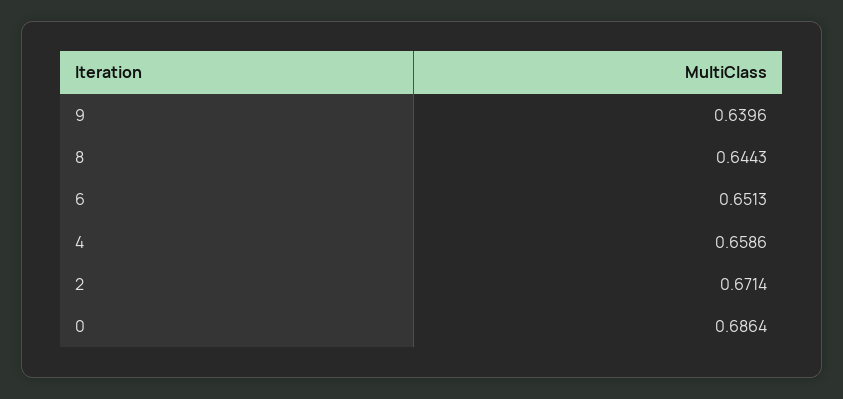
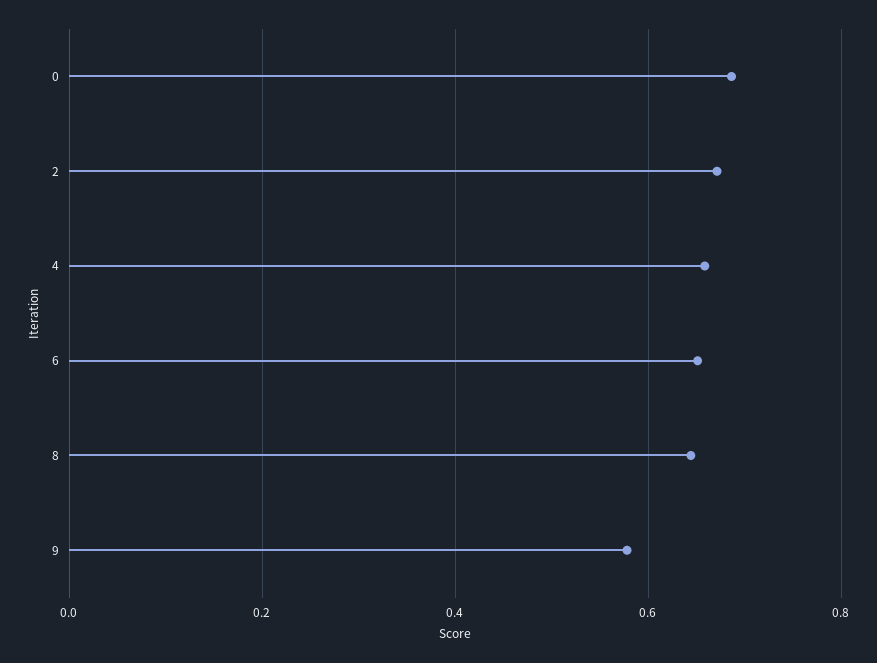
  {
-   "9": 0.6396,
+   "9": 0.58,
    "8": 0.6443,
    "6": 0.6513,
    "4": 0.6586,
    "2": 0.6714,
    "0": 0.6864
  }

